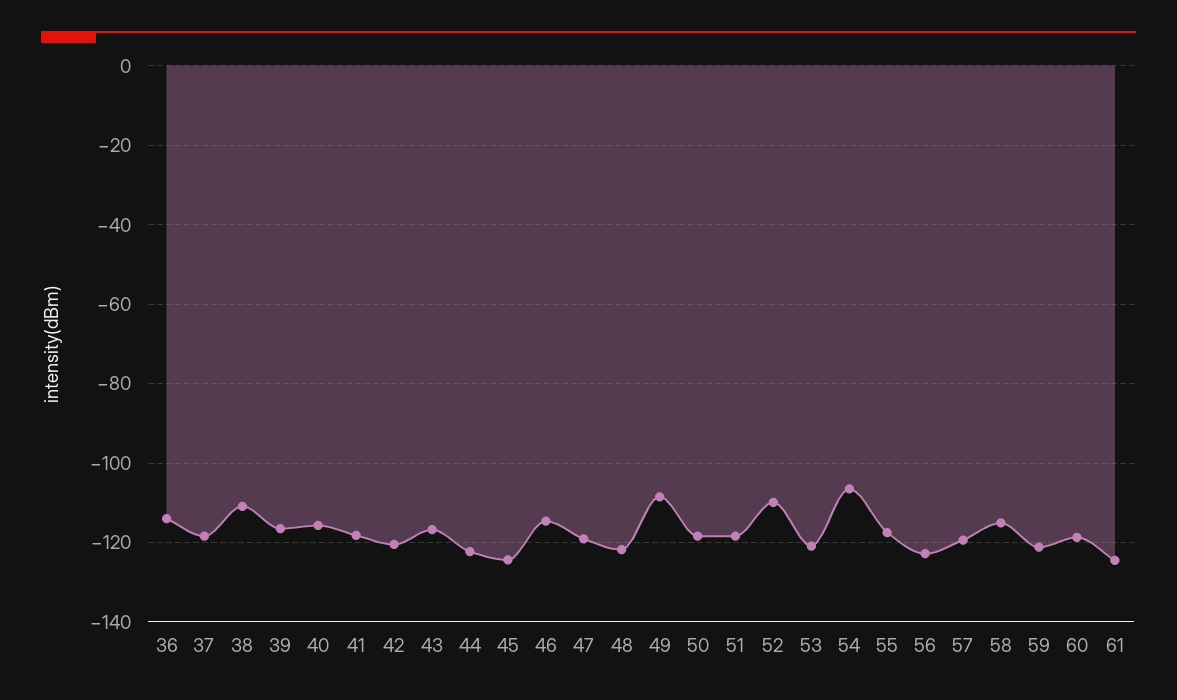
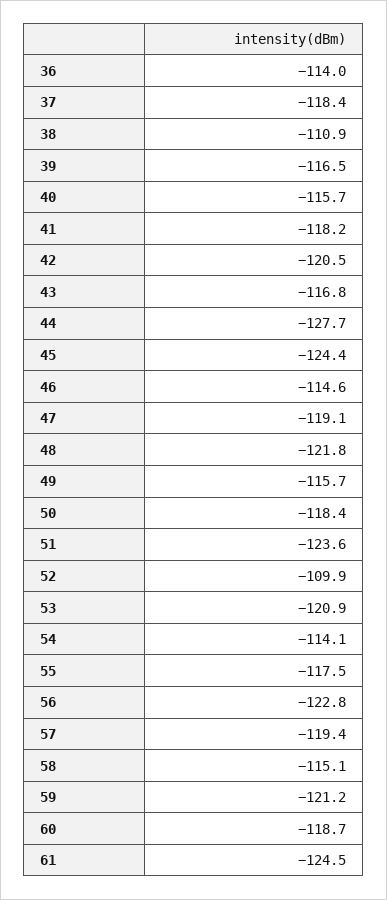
  {
    "36": -114,
    "37": -118.4,
    "38": -110.9,
    "39": -116.5,
    "40": -115.7,
    "41": -118.2,
    "42": -120.5,
    "43": -116.8,
-   "44": -122,
+   "44": -127.7,
    "45": -124.4,
    "46": -114.6,
    "47": -119.1,
    "48": -121.8,
-   "49": -108,
+   "49": -115.7,
    "50": -118.4,
-   "51": -118,
+   "51": -123.6,
    "52": -109.9,
    "53": -120.9,
-   "54": -106,
+   "54": -114.1,
    "55": -117.5,
    "56": -122.8,
    "57": -119.4,
    "58": -115.1,
    "59": -121.2,
    "60": -118.7,
    "61": -124.5
  }

